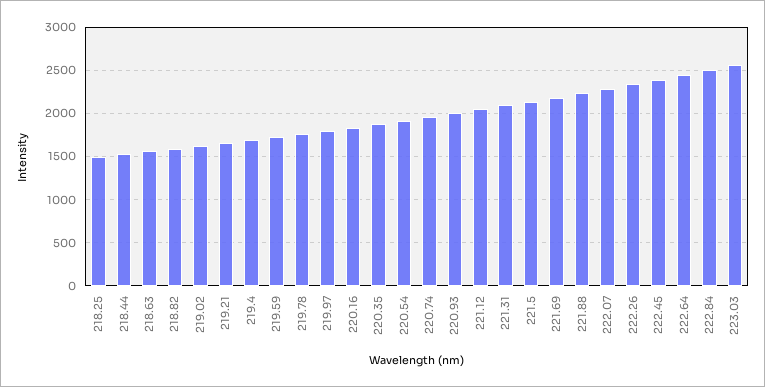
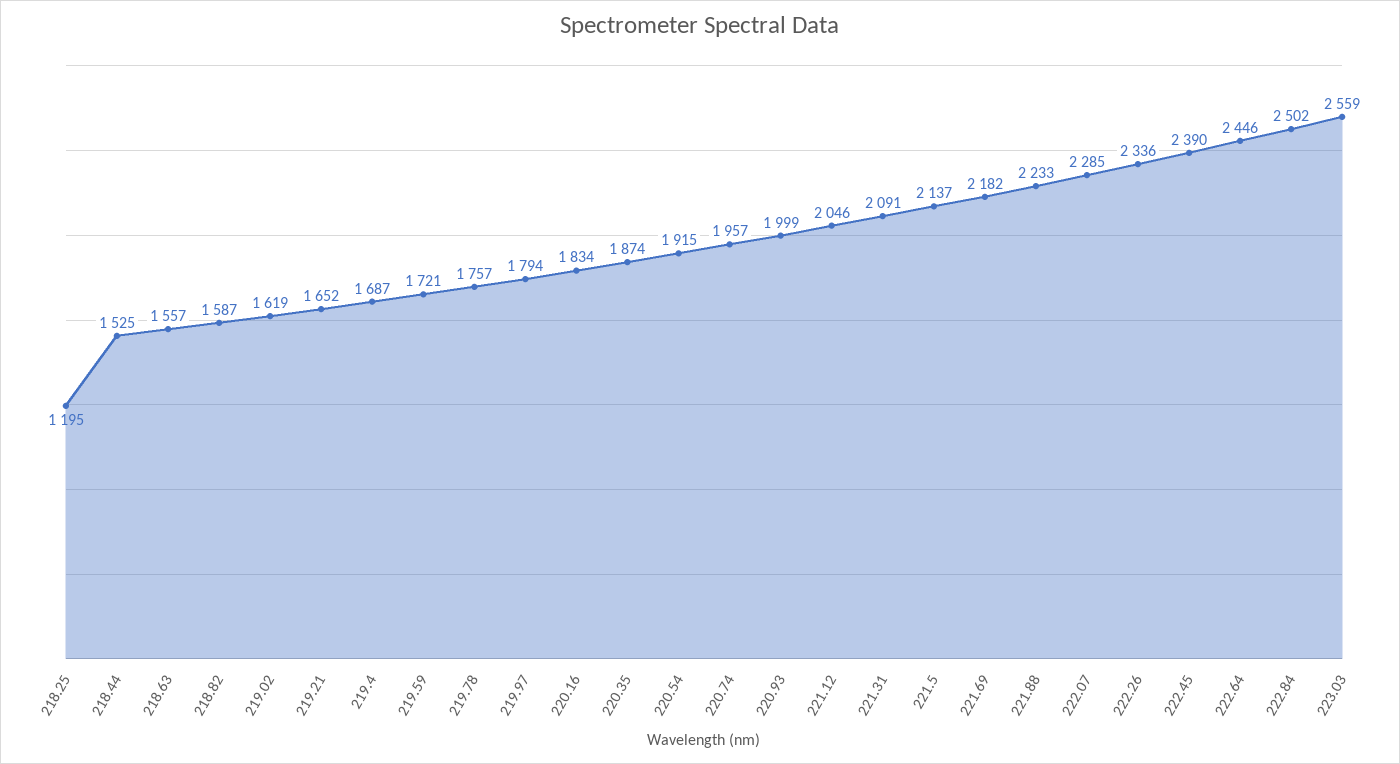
  {
-   "218.25": 1500,
+   "218.25": 1195,
    "218.44": 1525,
    "218.63": 1557,
    "218.82": 1587,
    "219.02": 1619,
    "219.21": 1652,
    "219.4": 1687,
    "219.59": 1721,
    "219.78": 1757,
    "219.97": 1794,
    "220.16": 1834,
    "220.35": 1874,
    "220.54": 1915,
    "220.74": 1957,
    "220.93": 1999,
    "221.12": 2046,
    "221.31": 2091,
    "221.5": 2137,
    "221.69": 2182,
    "221.88": 2233,
    "222.07": 2285,
    "222.26": 2336,
    "222.45": 2390,
    "222.64": 2446,
    "222.84": 2502,
    "223.03": 2559
  }

